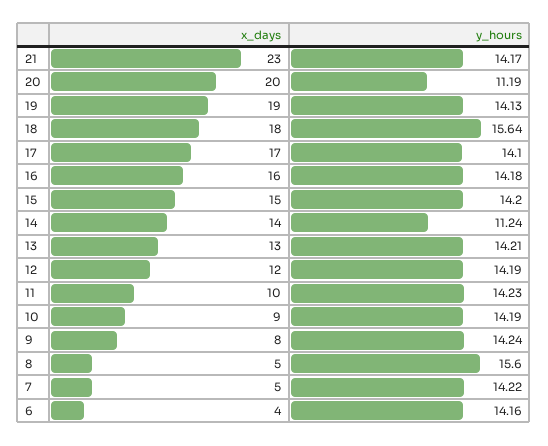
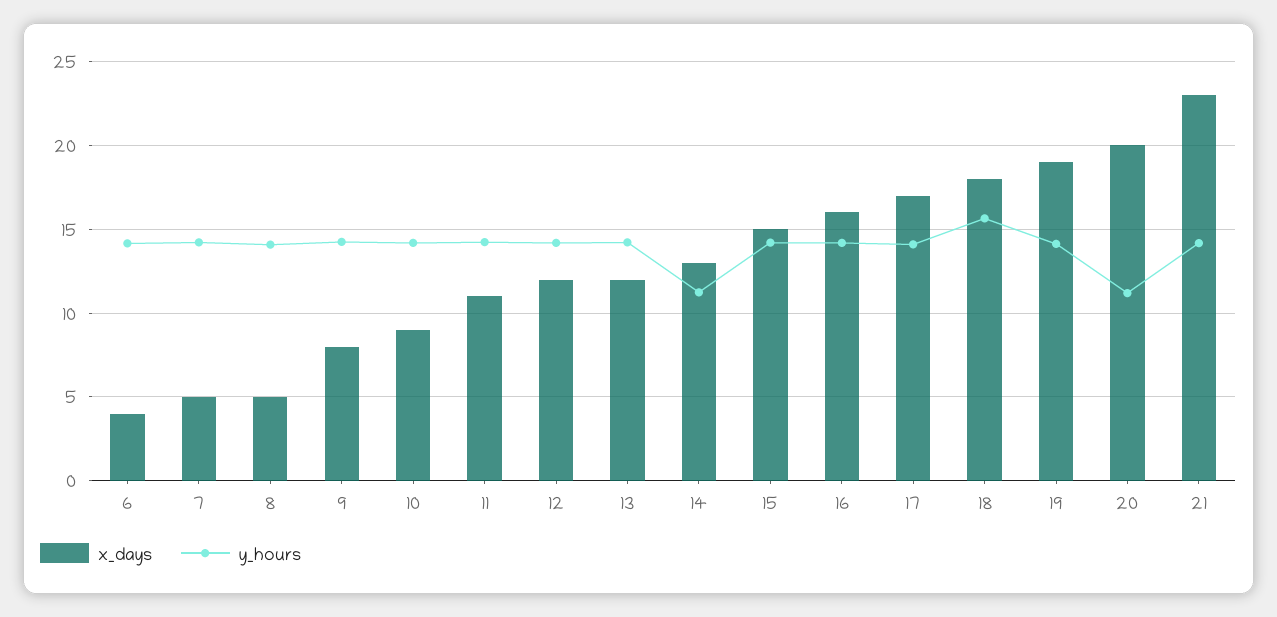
  {
    "x_days": {
      "21": 23,
      "20": 20,
      "19": 19,
      "18": 18,
      "17": 17,
      "16": 16,
      "15": 15,
-     "14": 14,
+     "14": 13,
-     "13": 13,
+     "13": 12,
      "12": 12,
-     "11": 10,
+     "11": 11,
      "10": 9,
      "9": 8,
      "8": 5,
      "7": 5,
      "6": 4
    },
    "y_hours": {
      "21": 14.17,
      "20": 11.19,
      "19": 14.13,
      "18": 15.64,
      "17": 14.1,
      "16": 14.18,
      "15": 14.2,
      "14": 11.24,
      "13": 14.21,
      "12": 14.19,
      "11": 14.23,
      "10": 14.19,
      "9": 14.24,
-     "8": 15.6,
+     "8": 14,
      "7": 14.22,
      "6": 14.16
    }
  }

